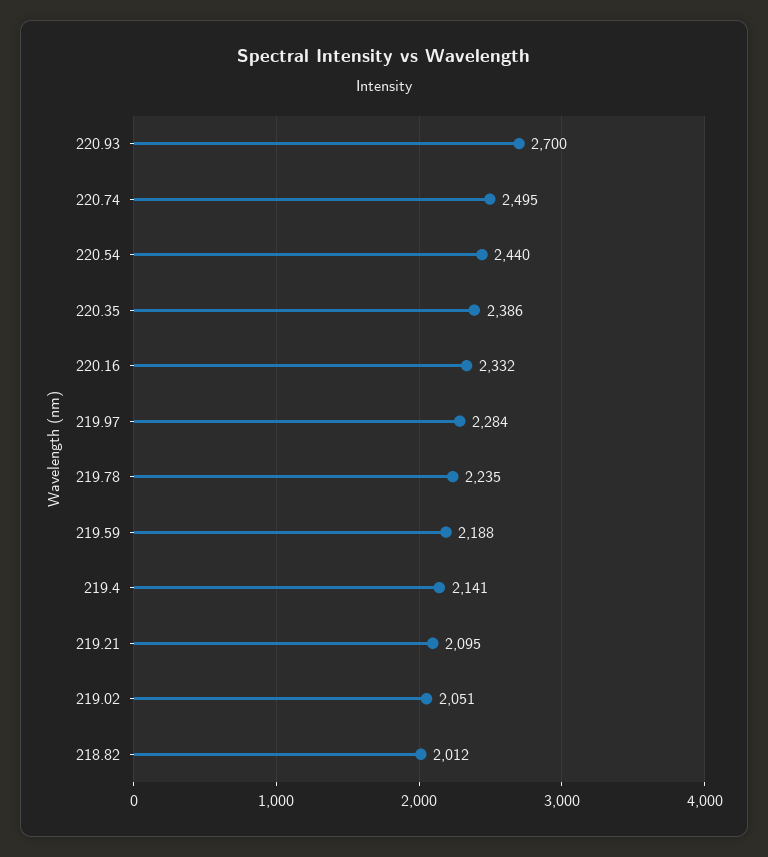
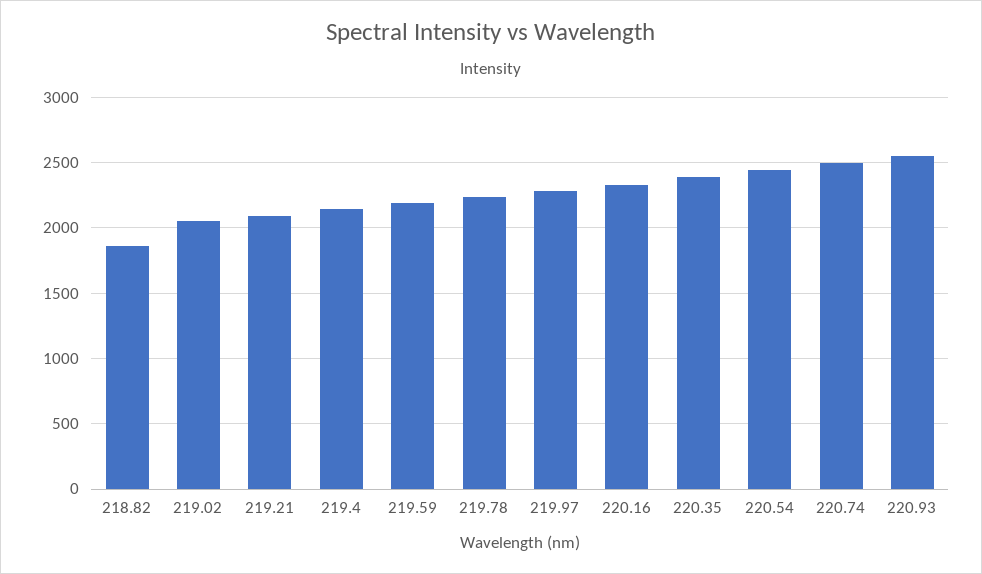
  {
-   "220.93": 2700,
+   "220.93": 2550,
    "220.74": 2495,
    "220.54": 2440,
    "220.35": 2386,
    "220.16": 2332,
    "219.97": 2284,
    "219.78": 2235,
    "219.59": 2188,
    "219.4": 2141,
    "219.21": 2095,
    "219.02": 2051,
-   "218.82": 2012
+   "218.82": 1850
  }

